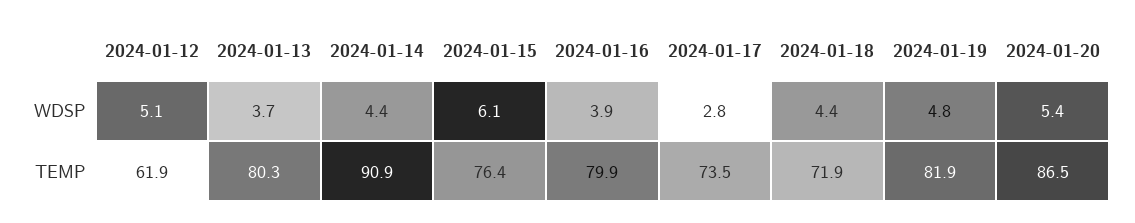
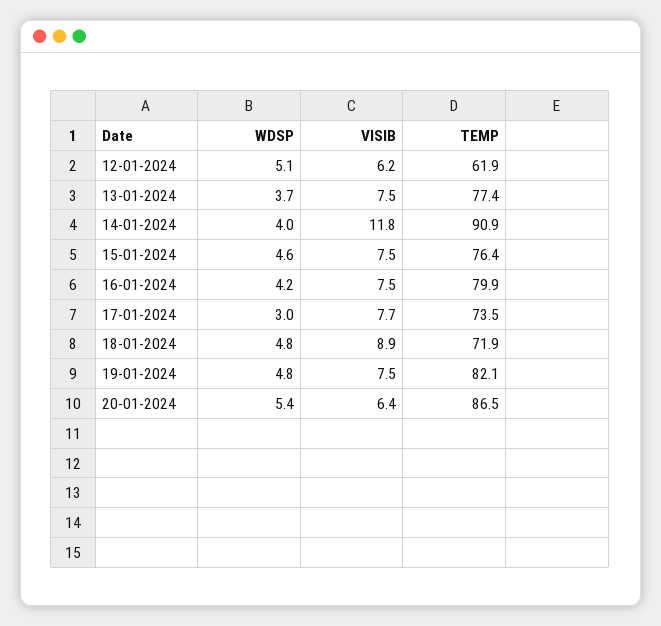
  {
    "2024-01-12": {
      "WDSP": 5.1,
-     "TEMP": 61.9
+     "TEMP": 61.9,
+     "VISIB": 6.2
    },
    "2024-01-13": {
      "WDSP": 3.7,
-     "TEMP": 80.3
+     "TEMP": 77.4,
+     "VISIB": 7.5
    },
    "2024-01-14": {
-     "WDSP": 4.4,
+     "WDSP": 4,
-     "TEMP": 90.9
+     "TEMP": 90.9,
+     "VISIB": 11.8
    },
    "2024-01-15": {
-     "WDSP": 6.1,
+     "WDSP": 4.6,
-     "TEMP": 76.4
+     "TEMP": 76.4,
+     "VISIB": 7.5
    },
    "2024-01-16": {
-     "WDSP": 3.9,
+     "WDSP": 4.2,
-     "TEMP": 79.9
+     "TEMP": 79.9,
+     "VISIB": 7.5
    },
    "2024-01-17": {
-     "WDSP": 2.8,
+     "WDSP": 3,
-     "TEMP": 73.5
+     "TEMP": 73.5,
+     "VISIB": 7.7
    },
    "2024-01-18": {
-     "WDSP": 4.4,
+     "WDSP": 4.8,
-     "TEMP": 71.9
+     "TEMP": 71.9,
+     "VISIB": 8.9
    },
    "2024-01-19": {
      "WDSP": 4.8,
-     "TEMP": 81.9
+     "TEMP": 82.1,
+     "VISIB": 7.5
    },
    "2024-01-20": {
      "WDSP": 5.4,
-     "TEMP": 86.5
+     "TEMP": 86.5,
+     "VISIB": 6.4
    }
  }

